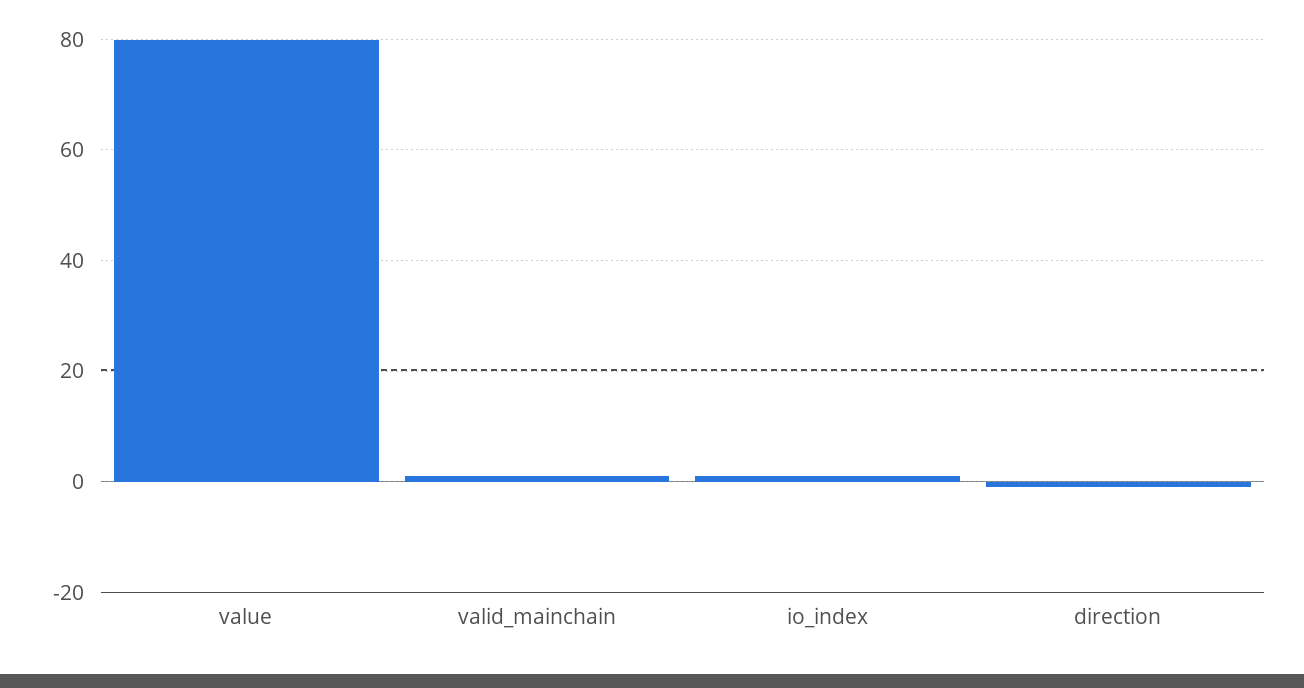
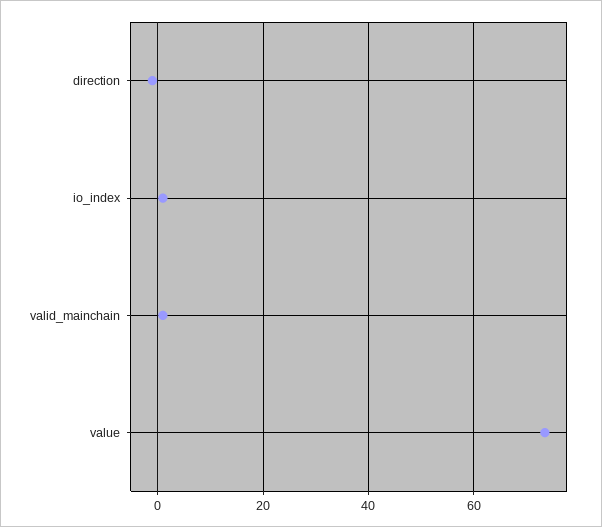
  {
-   "value": 80,
+   "value": 74,
    "valid_mainchain": 2,
    "io_index": 2,
    "direction": -2
  }

